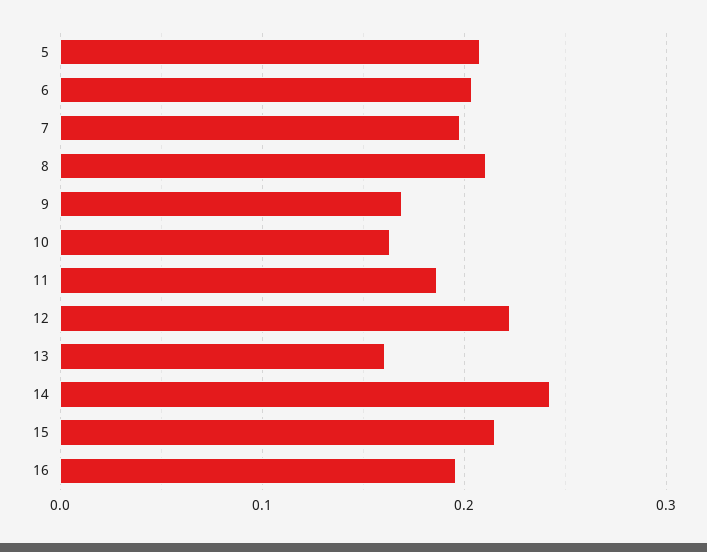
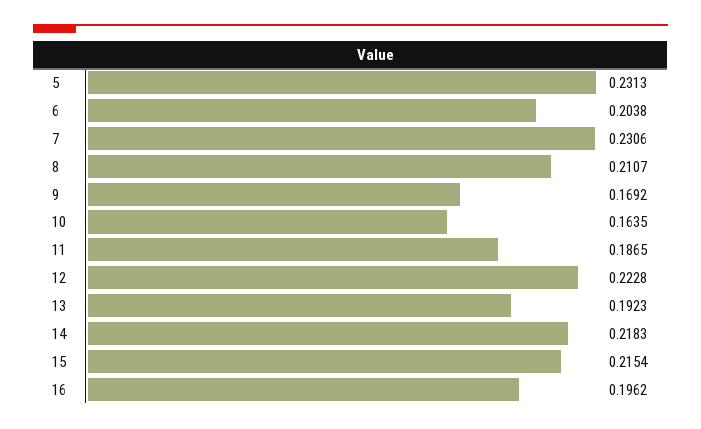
  {
-   "5": 0.21,
+   "5": 0.2313,
    "6": 0.2038,
-   "7": 0.2,
+   "7": 0.2306,
    "8": 0.2107,
    "9": 0.1692,
    "10": 0.1635,
    "11": 0.1865,
    "12": 0.2228,
-   "13": 0.16,
+   "13": 0.1923,
-   "14": 0.24,
+   "14": 0.2183,
    "15": 0.2154,
    "16": 0.1962
  }

